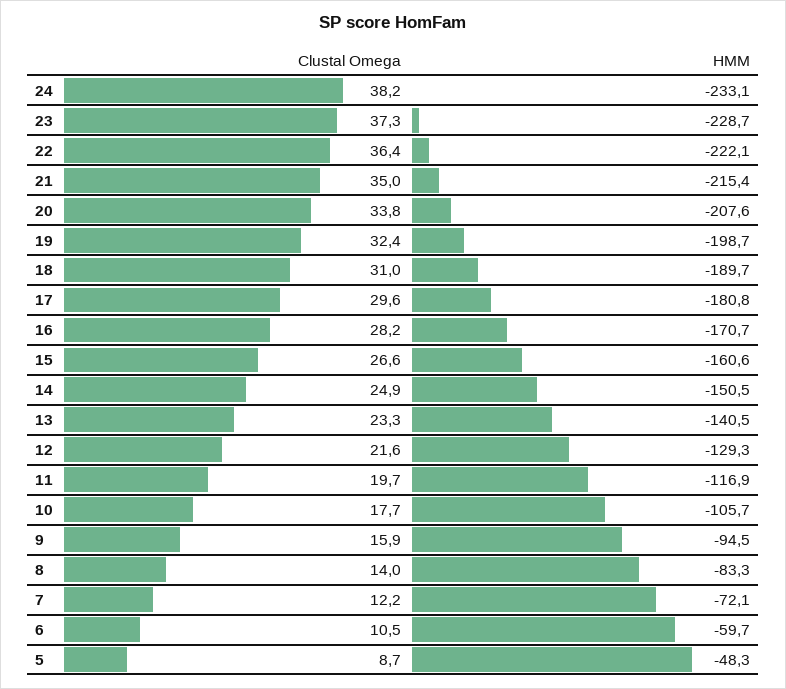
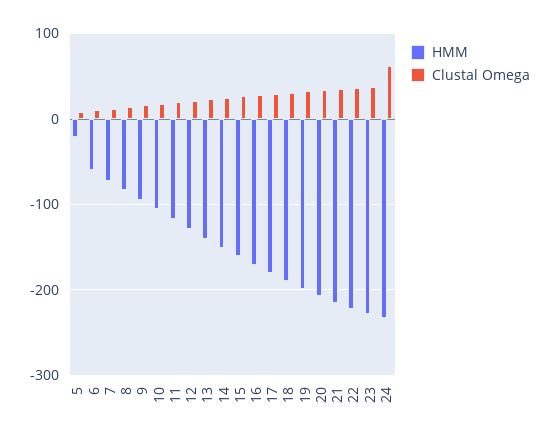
  {
    "Clustal Omega": {
-     "24": 38.2,
+     "24": 60,
      "23": 37.3,
      "22": 36.4,
      "21": 35,
      "20": 33.8,
      "19": 32.4,
      "18": 31,
      "17": 29.6,
      "16": 28.2,
      "15": 26.6,
      "14": 24.9,
      "13": 23.3,
      "12": 21.6,
      "11": 19.7,
      "10": 17.7,
      "9": 15.9,
      "8": 14,
      "7": 12.2,
      "6": 10.5,
      "5": 8.7
    },
    "HMM": {
      "24": -233.1,
      "23": -228.7,
      "22": -222.1,
      "21": -215.4,
      "20": -207.6,
      "19": -198.7,
      "18": -189.7,
      "17": -180.8,
      "16": -170.7,
      "15": -160.6,
      "14": -150.5,
      "13": -140.5,
      "12": -129.3,
      "11": -116.9,
      "10": -105.7,
      "9": -94.5,
      "8": -83.3,
      "7": -72.1,
      "6": -59.7,
-     "5": -48.3
+     "5": -20
    }
  }

